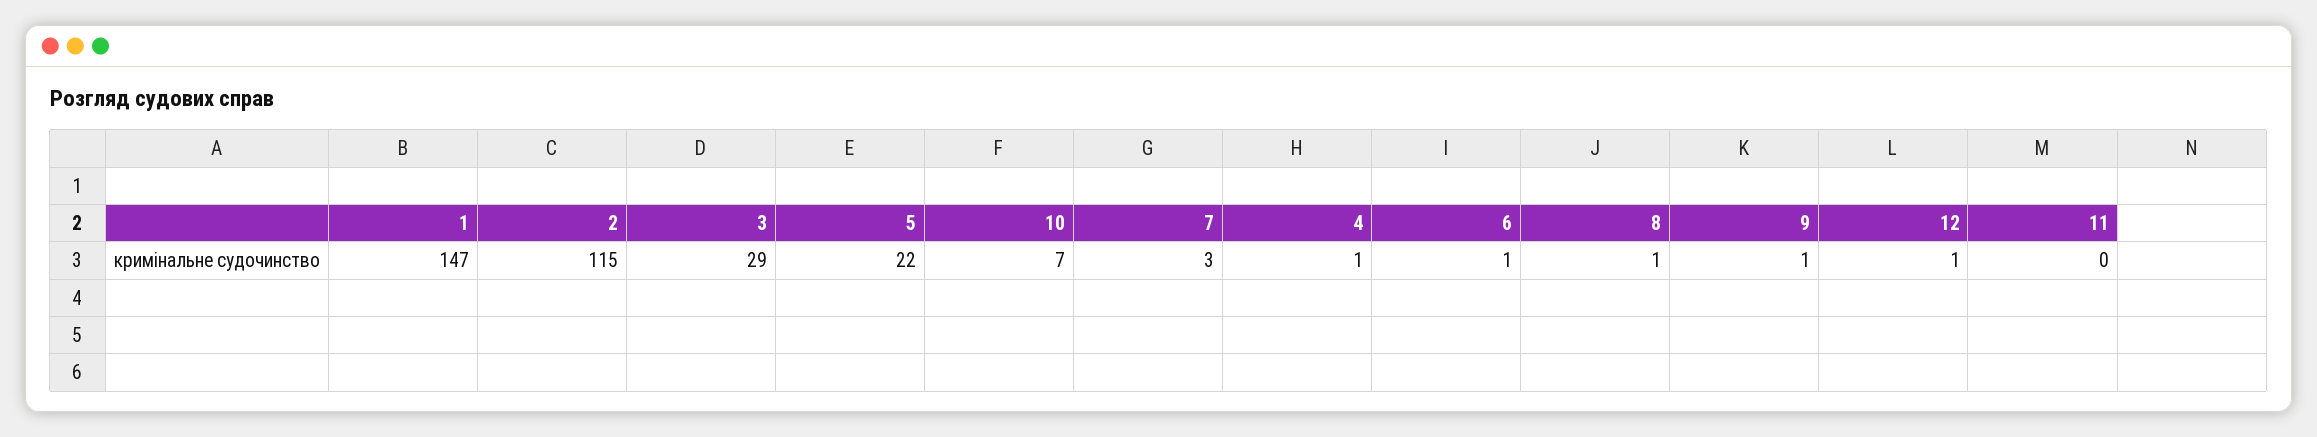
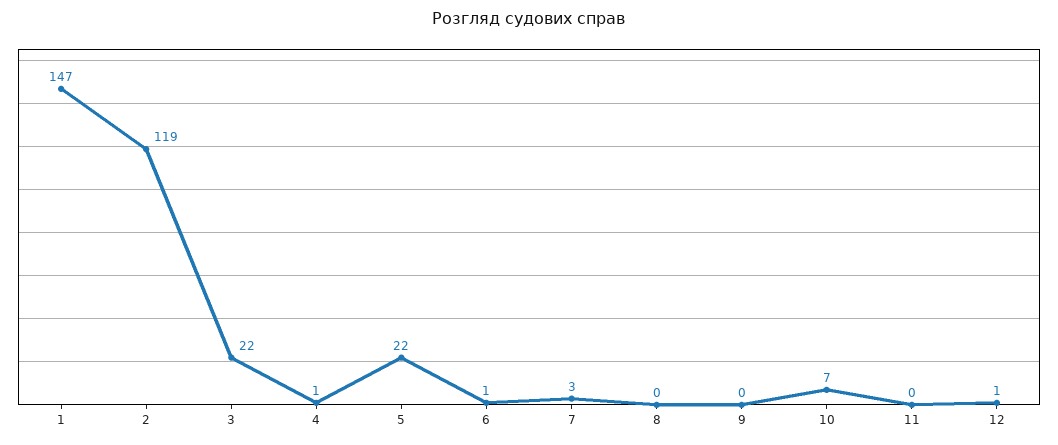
  {
    "1": 147,
-   "2": 115,
+   "2": 119,
-   "3": 29,
+   "3": 22,
    "5": 22,
    "10": 7,
    "7": 3,
    "4": 1,
    "6": 1,
-   "8": 1,
+   "8": 0,
-   "9": 1,
+   "9": 0,
    "12": 1,
    "11": 0
  }

